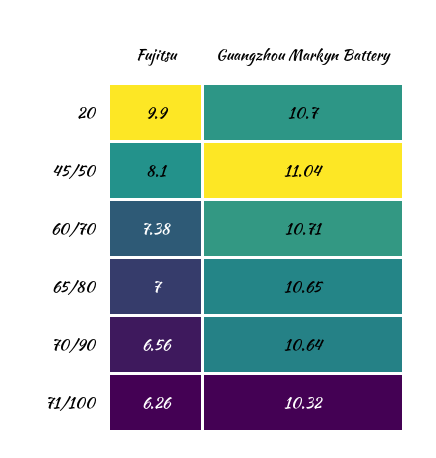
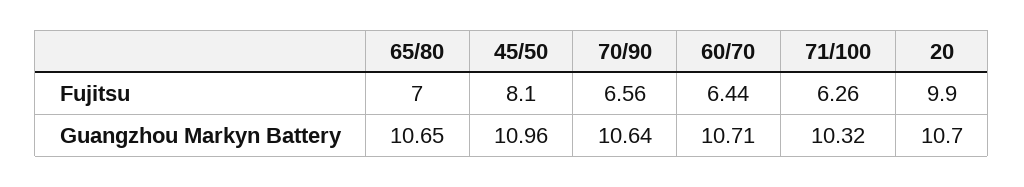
  {
    "Fujitsu": {
      "20": 9.9,
      "45/50": 8.1,
-     "60/70": 7.38,
+     "60/70": 6.44,
      "65/80": 7,
      "70/90": 6.56,
      "71/100": 6.26
    },
    "Guangzhou Markyn Battery": {
      "20": 10.7,
-     "45/50": 11.04,
+     "45/50": 10.96,
      "60/70": 10.71,
      "65/80": 10.65,
      "70/90": 10.64,
      "71/100": 10.32
    }
  }

